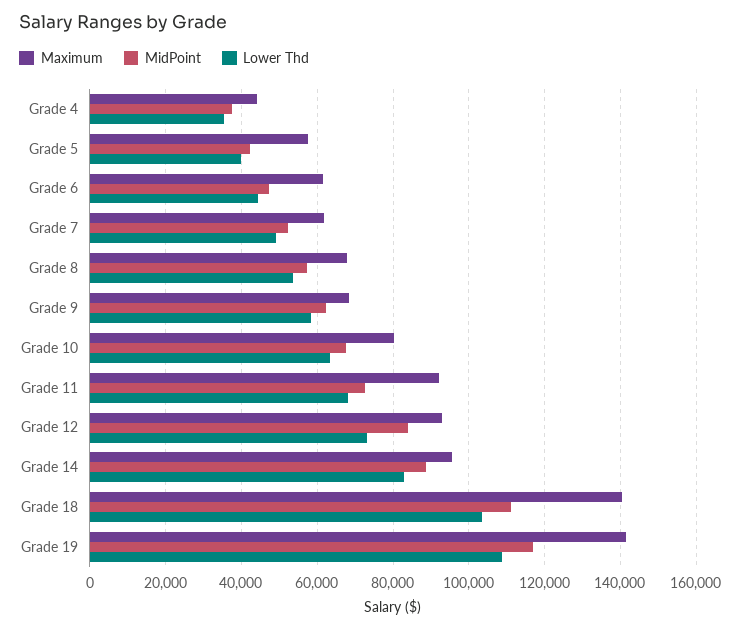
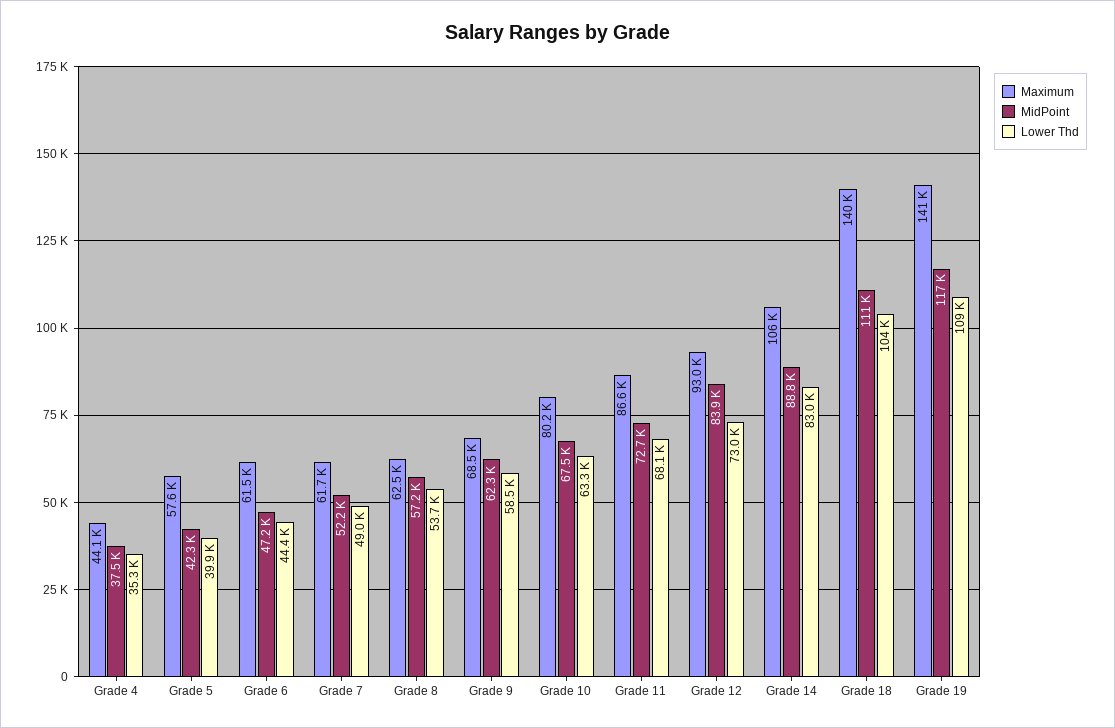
  {
    "Maximum": {
      "Grade 4": 44100,
      "Grade 5": 57600,
      "Grade 6": 61500,
      "Grade 7": 61700,
-     "Grade 8": 68000,
+     "Grade 8": 62500,
      "Grade 9": 68500,
      "Grade 10": 80200,
-     "Grade 11": 92000,
+     "Grade 11": 86600,
      "Grade 12": 93000,
-     "Grade 14": 96000,
+     "Grade 14": 106000,
      "Grade 18": 140000,
      "Grade 19": 141000
    },
    "MidPoint": {
      "Grade 4": 37500,
      "Grade 5": 42300,
      "Grade 6": 47200,
      "Grade 7": 52200,
      "Grade 8": 57200,
      "Grade 9": 62300,
      "Grade 10": 67500,
      "Grade 11": 72700,
      "Grade 12": 83900,
      "Grade 14": 88800,
      "Grade 18": 111000,
      "Grade 19": 117000
    },
    "Lower Thd": {
      "Grade 4": 35300,
      "Grade 5": 39900,
      "Grade 6": 44400,
      "Grade 7": 49000,
      "Grade 8": 53700,
      "Grade 9": 58500,
      "Grade 10": 63300,
      "Grade 11": 68100,
      "Grade 12": 73000,
      "Grade 14": 83000,
      "Grade 18": 104000,
      "Grade 19": 109000
    }
  }

